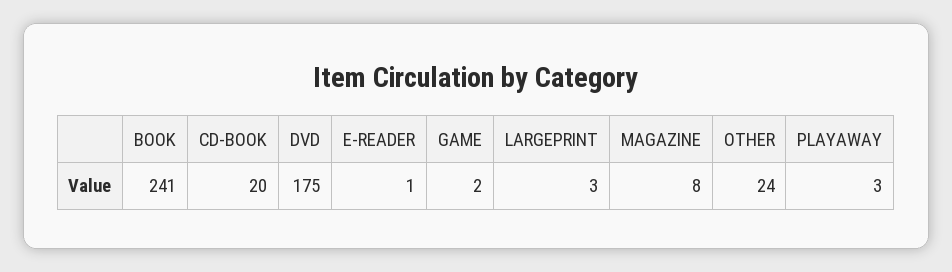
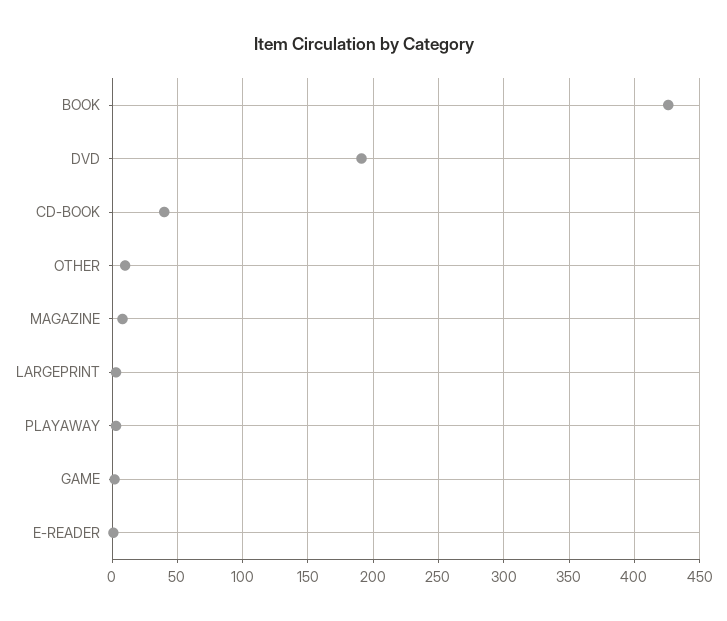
  {
-   "BOOK": 241,
+   "BOOK": 425,
-   "CD-BOOK": 20,
+   "CD-BOOK": 40,
-   "DVD": 175,
+   "DVD": 190,
    "E-READER": 1,
    "GAME": 2,
    "LARGEPRINT": 3,
    "MAGAZINE": 8,
-   "OTHER": 24,
+   "OTHER": 10,
    "PLAYAWAY": 3
  }

